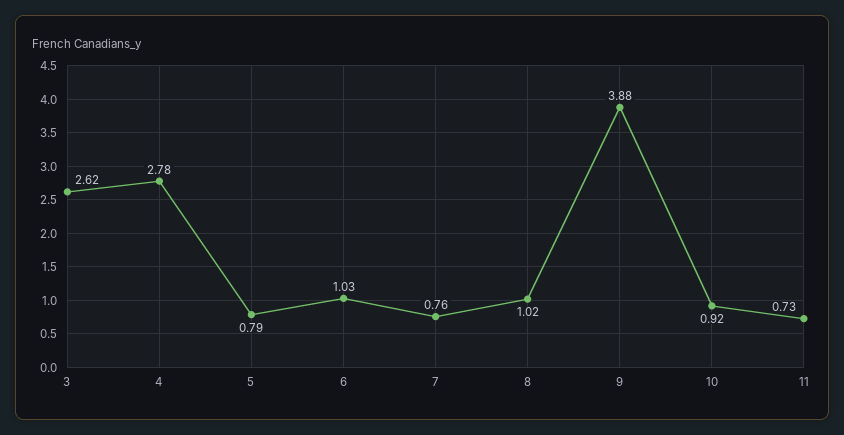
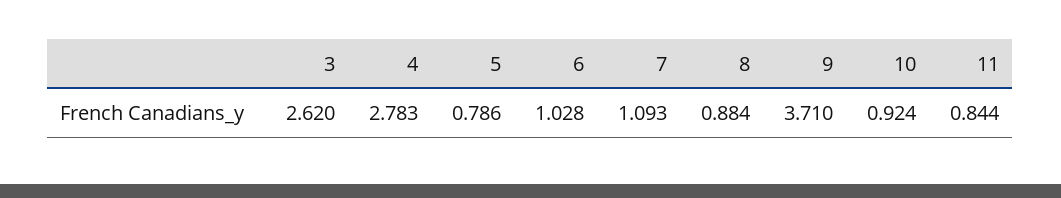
  {
    "3": 2.62,
    "4": 2.783,
    "5": 0.786,
    "6": 1.028,
-   "7": 0.76,
+   "7": 1.093,
-   "8": 1.02,
+   "8": 0.884,
-   "9": 3.88,
+   "9": 3.71,
    "10": 0.924,
-   "11": 0.73
+   "11": 0.844
  }

